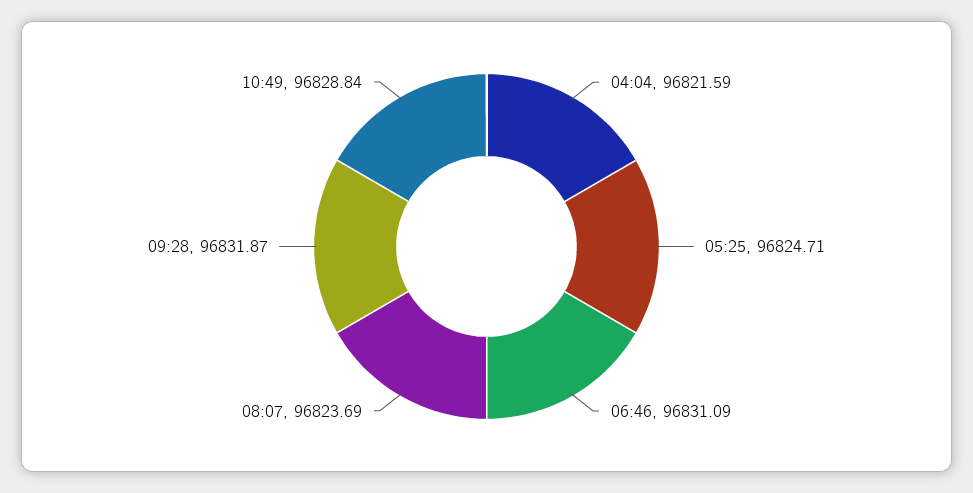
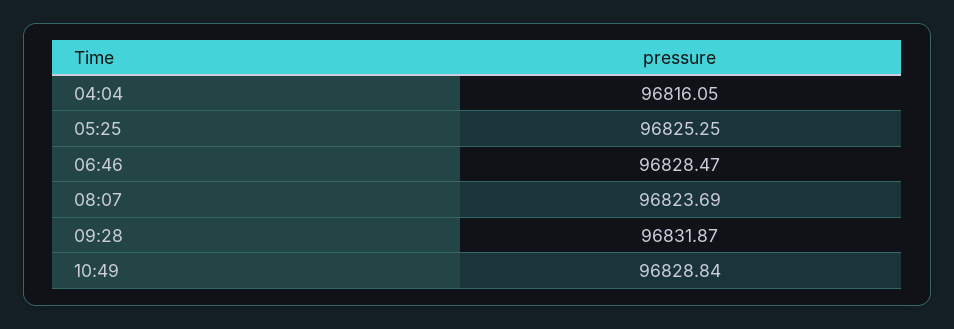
  {
-   "04:04": 96821.59,
+   "04:04": 96816.05,
-   "05:25": 96824.71,
+   "05:25": 96825.25,
-   "06:46": 96831.09,
+   "06:46": 96828.47,
    "08:07": 96823.69,
    "09:28": 96831.87,
    "10:49": 96828.84
  }

